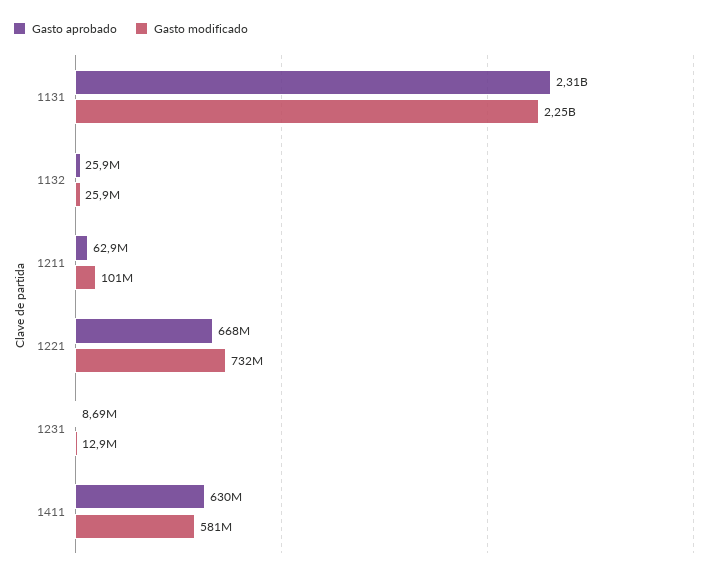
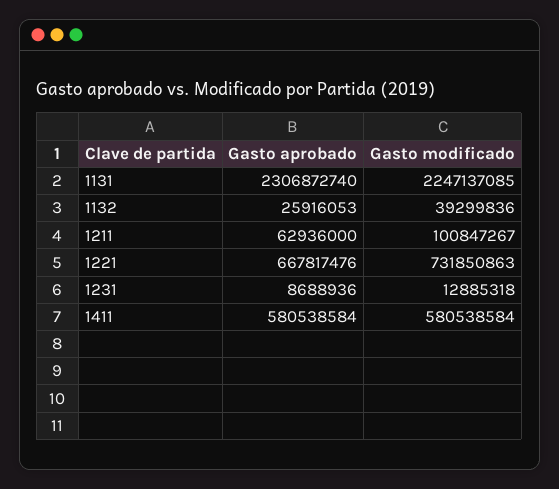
  {
    "Gasto aprobado": {
      "1131": 2306872740,
      "1132": 25916053,
      "1211": 62936000,
      "1221": 667817476,
      "1231": 8688936,
-     "1411": 630000000
+     "1411": 580538584
    },
    "Gasto modificado": {
      "1131": 2247137085,
-     "1132": 25900000,
+     "1132": 39299836,
      "1211": 100847267,
      "1221": 731850863,
      "1231": 12885318,
      "1411": 580538584
    }
  }

